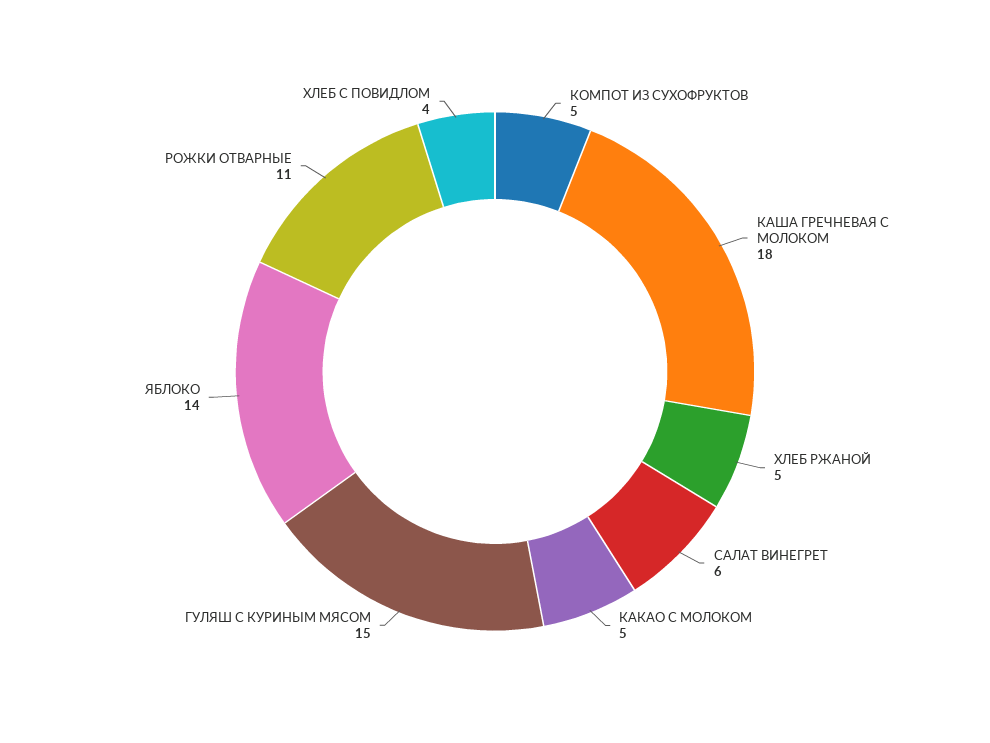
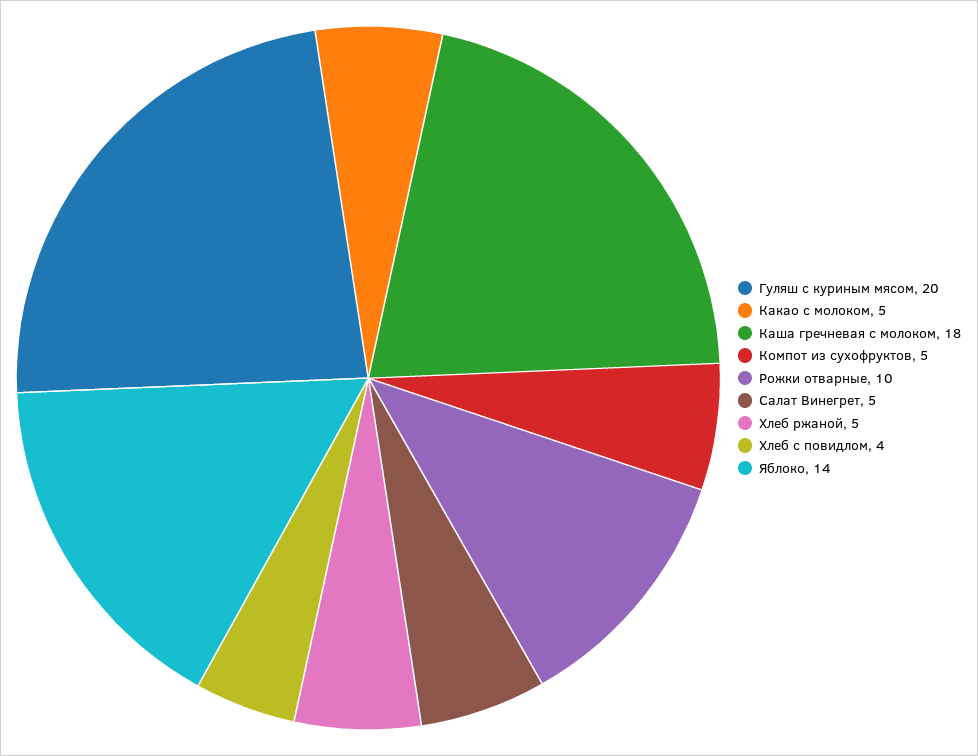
  {
    "КОМПОТ ИЗ СУХОФРУКТОВ": 5,
    "КАША ГРЕЧНЕВАЯ С МОЛОКОМ": 18,
    "ХЛЕБ РЖАНОЙ": 5,
-   "САЛАТ ВИНЕГРЕТ": 6,
+   "САЛАТ ВИНЕГРЕТ": 5,
    "КАКАО С МОЛОКОМ": 5,
-   "ГУЛЯШ С КУРИНЫМ МЯСОМ": 15,
+   "ГУЛЯШ С КУРИНЫМ МЯСОМ": 20,
    "ЯБЛОКО": 14,
-   "РОЖКИ ОТВАРНЫЕ": 11,
+   "РОЖКИ ОТВАРНЫЕ": 10,
    "ХЛЕБ С ПОВИДЛОМ": 4
  }

